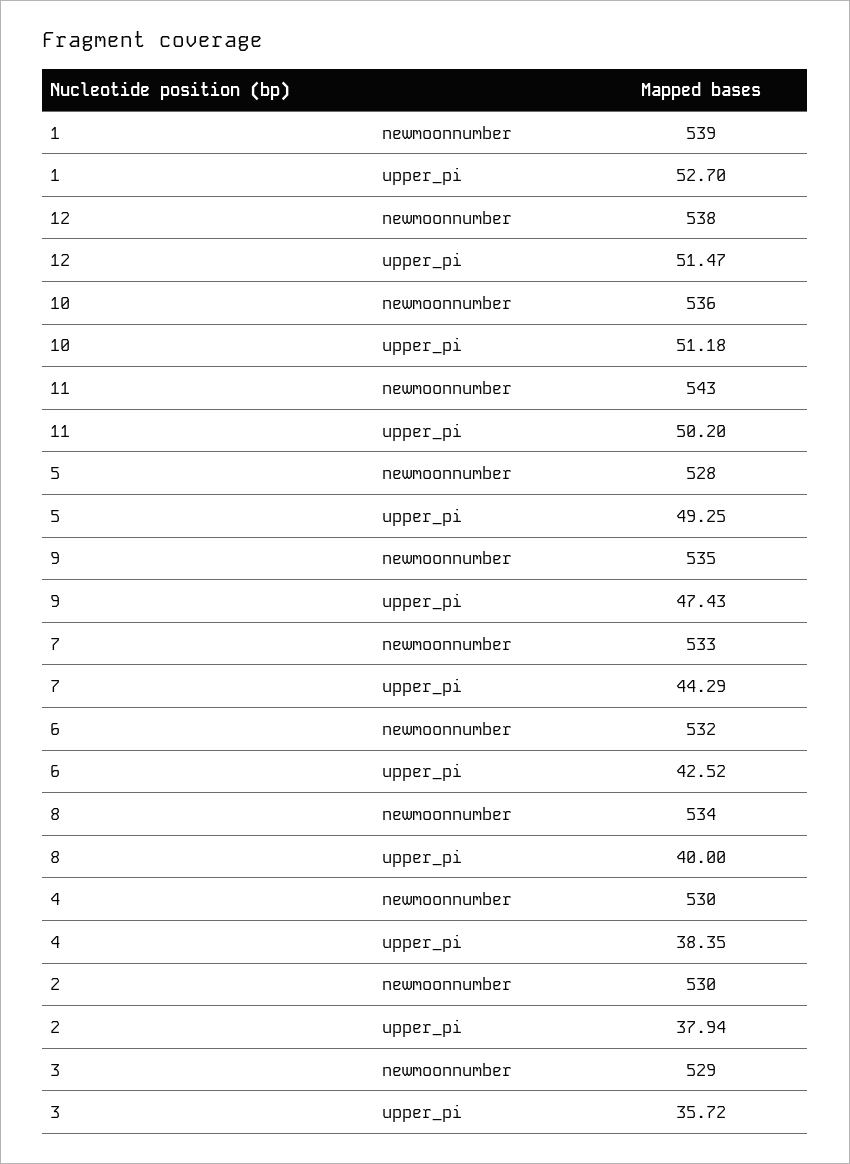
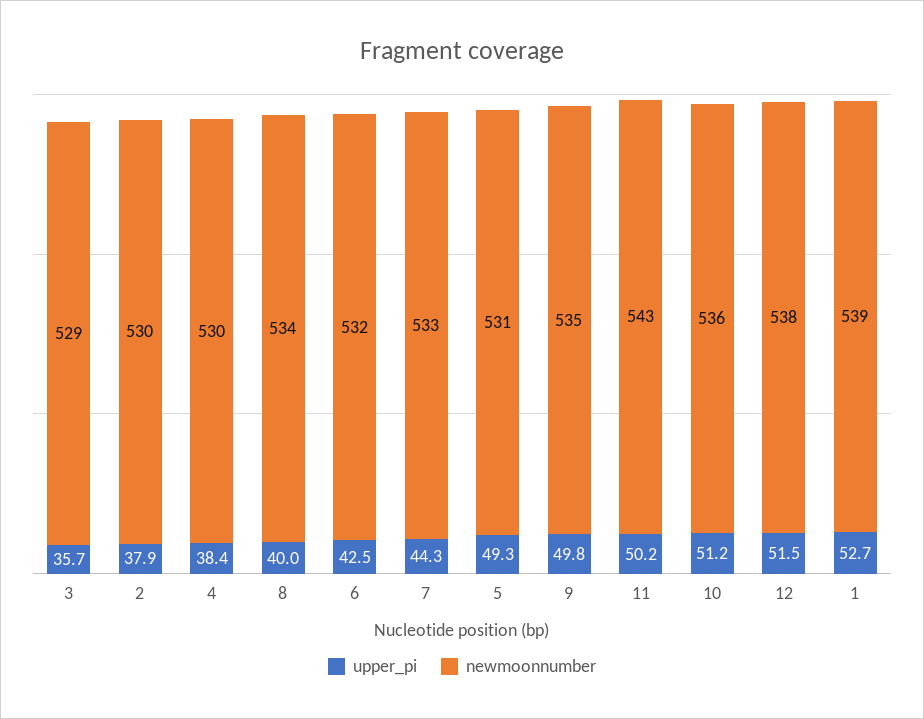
  {
    "newmoonnumber": {
      "1": 539,
      "12": 538,
      "10": 536,
      "11": 543,
-     "5": 528,
+     "5": 531,
      "9": 535,
      "7": 533,
      "6": 532,
      "8": 534,
      "4": 530,
      "2": 530,
      "3": 529
    },
    "upper_pi": {
      "1": 52.7,
      "12": 51.47,
      "10": 51.18,
      "11": 50.2,
      "5": 49.25,
-     "9": 47.43,
+     "9": 49.8,
      "7": 44.29,
      "6": 42.52,
      "8": 40,
      "4": 38.35,
      "2": 37.94,
      "3": 35.72
    }
  }

